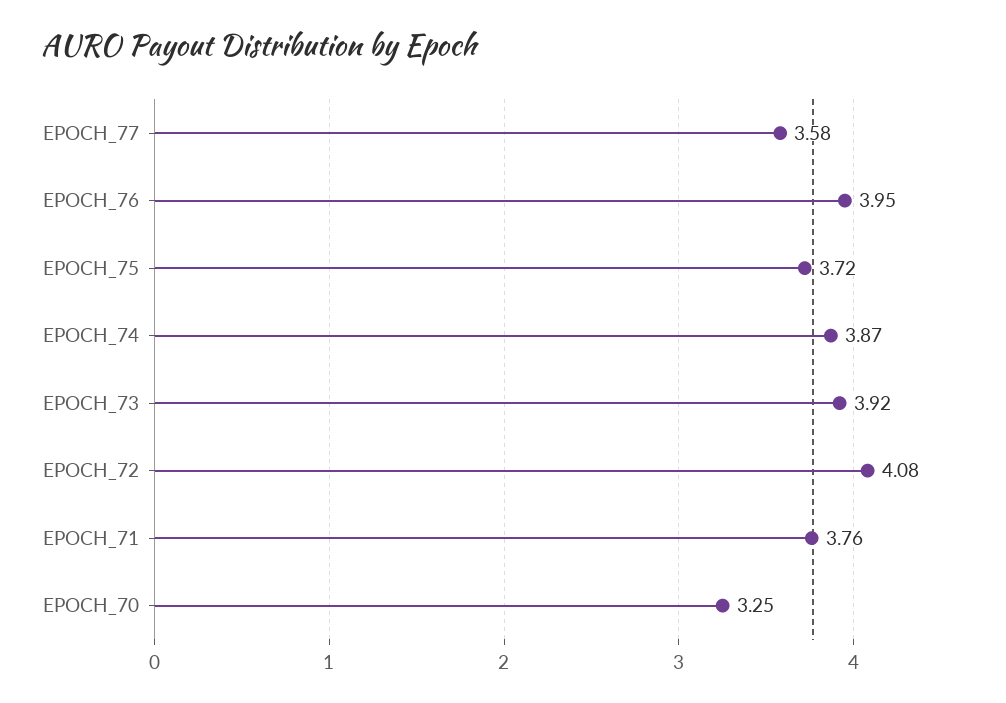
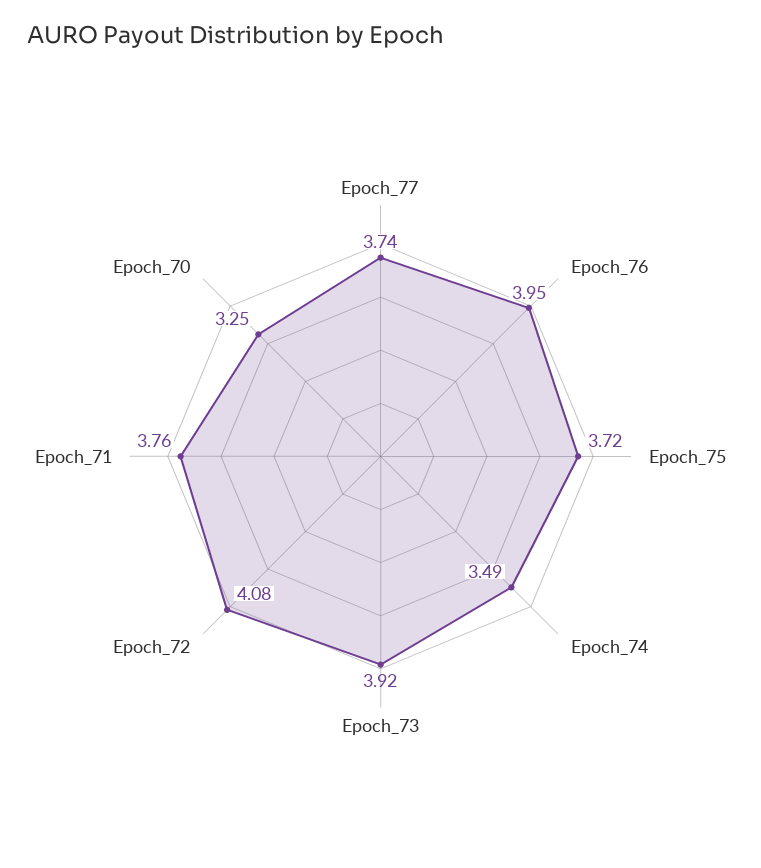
  {
-   "EPOCH_77": 3.58,
+   "EPOCH_77": 3.74,
    "EPOCH_76": 3.95,
    "EPOCH_75": 3.72,
-   "EPOCH_74": 3.87,
+   "EPOCH_74": 3.49,
    "EPOCH_73": 3.92,
    "EPOCH_72": 4.08,
    "EPOCH_71": 3.76,
    "EPOCH_70": 3.25
  }

